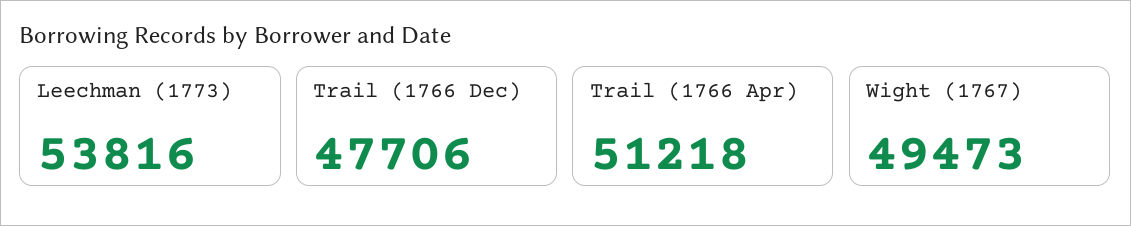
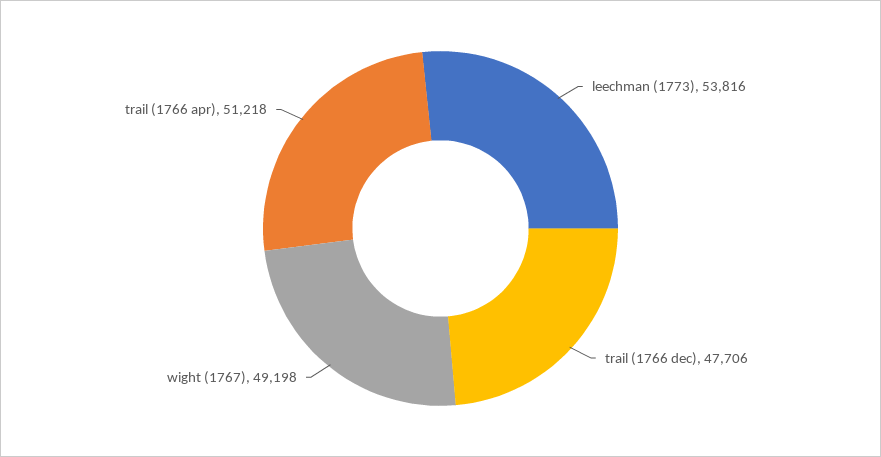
  {
    "Leechman (1773)": 53816,
    "Trail (1766 Dec)": 47706,
    "Trail (1766 Apr)": 51218,
-   "Wight (1767)": 49473
+   "Wight (1767)": 49198
  }

